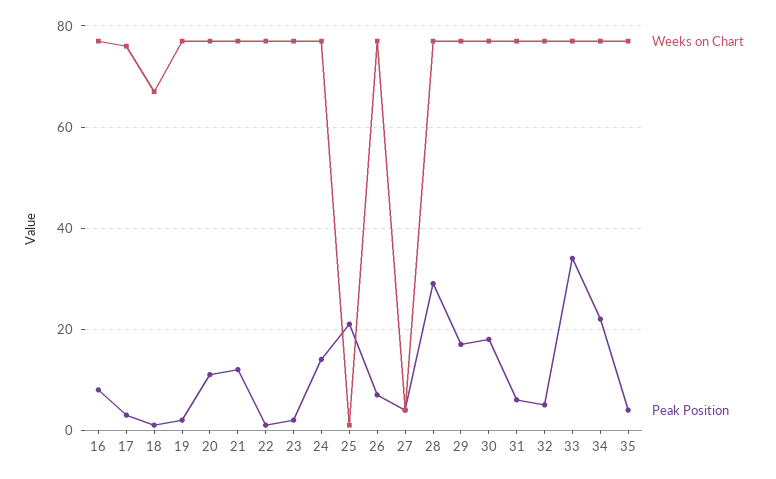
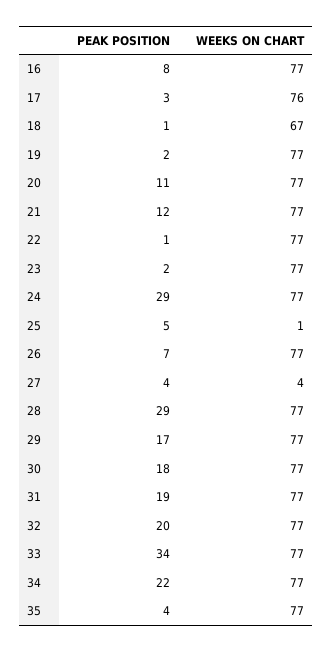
  {
    "Weeks on Chart": {
      "16": 77,
      "17": 76,
      "18": 67,
      "19": 77,
      "20": 77,
      "21": 77,
      "22": 77,
      "23": 77,
      "24": 77,
      "25": 1,
      "26": 77,
      "27": 4,
      "28": 77,
      "29": 77,
      "30": 77,
      "31": 77,
      "32": 77,
      "33": 77,
      "34": 77,
      "35": 77
    },
    "Peak Position": {
      "16": 8,
      "17": 3,
      "18": 1,
      "19": 2,
      "20": 11,
      "21": 12,
      "22": 1,
      "23": 2,
-     "24": 15,
+     "24": 29,
-     "25": 20,
+     "25": 5,
      "26": 7,
      "27": 4,
      "28": 29,
      "29": 17,
      "30": 18,
-     "31": 5,
+     "31": 19,
-     "32": 5,
+     "32": 20,
      "33": 34,
      "34": 22,
      "35": 4
    }
  }

